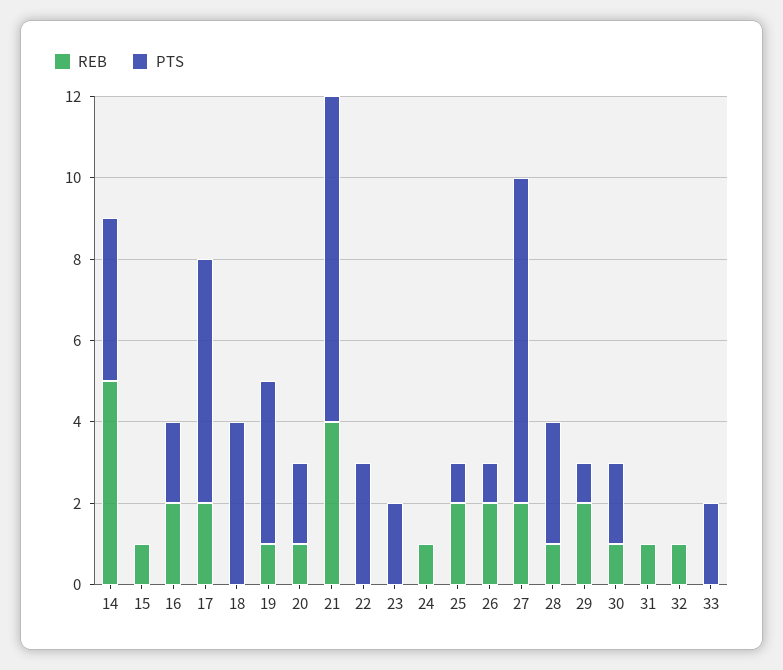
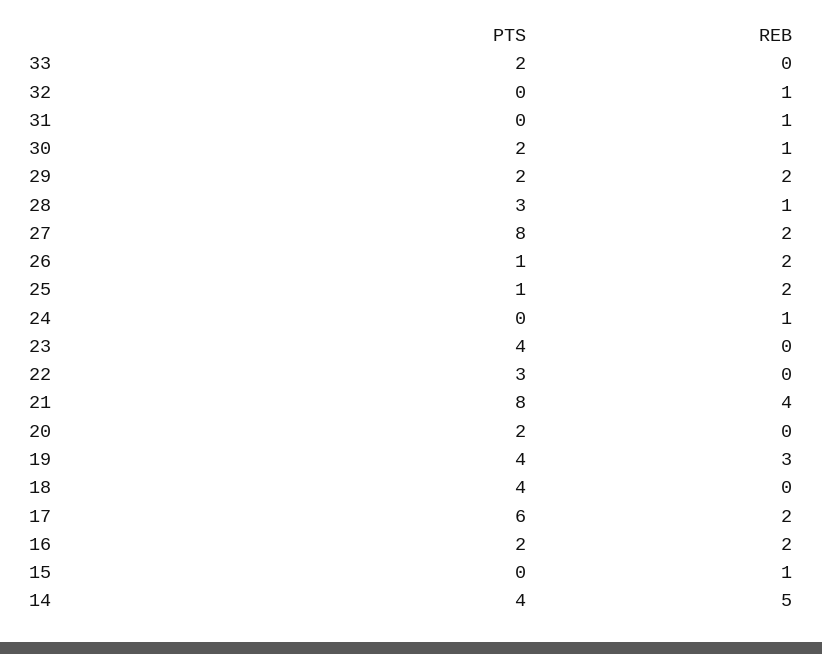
  {
    "REB": {
      "14": 5,
      "15": 1,
      "16": 2,
      "17": 2,
      "18": 0,
-     "19": 1,
+     "19": 3,
-     "20": 1,
+     "20": 0,
      "21": 4,
      "22": 0,
      "23": 0,
      "24": 1,
      "25": 2,
      "26": 2,
      "27": 2,
      "28": 1,
      "29": 2,
      "30": 1,
      "31": 1,
      "32": 1,
      "33": 0
    },
    "PTS": {
      "14": 4,
      "15": 0,
      "16": 2,
      "17": 6,
      "18": 4,
      "19": 4,
      "20": 2,
      "21": 8,
      "22": 3,
-     "23": 2,
+     "23": 4,
      "24": 0,
      "25": 1,
      "26": 1,
      "27": 8,
      "28": 3,
-     "29": 1,
+     "29": 2,
      "30": 2,
      "31": 0,
      "32": 0,
      "33": 2
    }
  }

